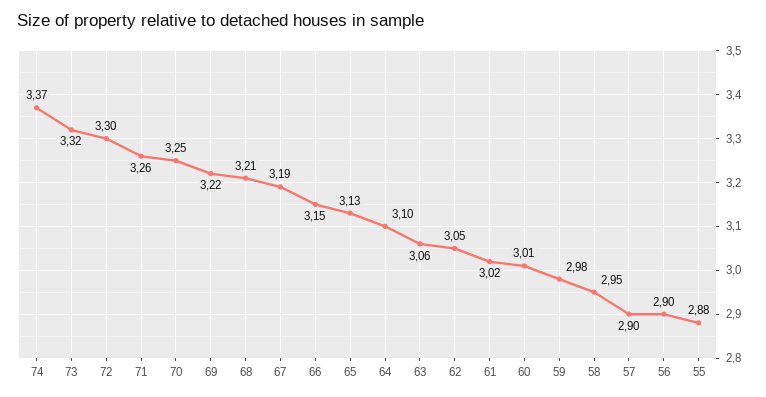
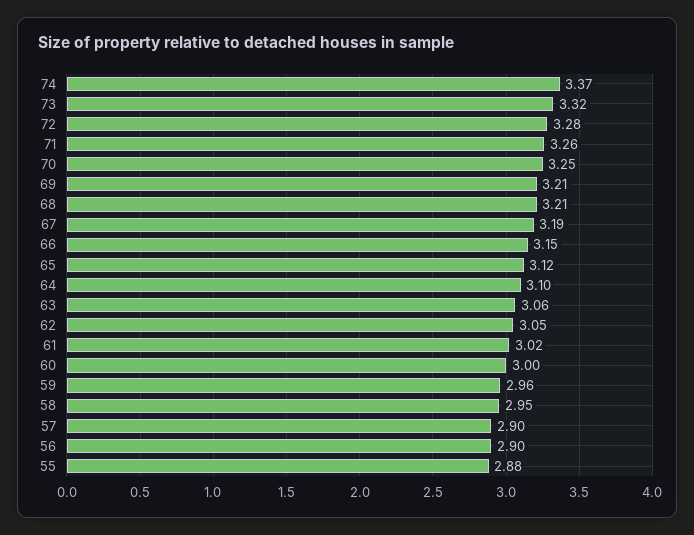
  {
    "74": 3.37,
    "73": 3.32,
-   "72": 3.3,
+   "72": 3.28,
    "71": 3.26,
    "70": 3.25,
-   "69": 3.22,
+   "69": 3.21,
    "68": 3.21,
    "67": 3.19,
    "66": 3.15,
-   "65": 3.13,
+   "65": 3.12,
    "64": 3.1,
    "63": 3.06,
    "62": 3.05,
    "61": 3.02,
-   "60": 3.01,
+   "60": 3,
-   "59": 2.98,
+   "59": 2.96,
    "58": 2.95,
    "57": 2.9,
    "56": 2.9,
    "55": 2.88
  }

